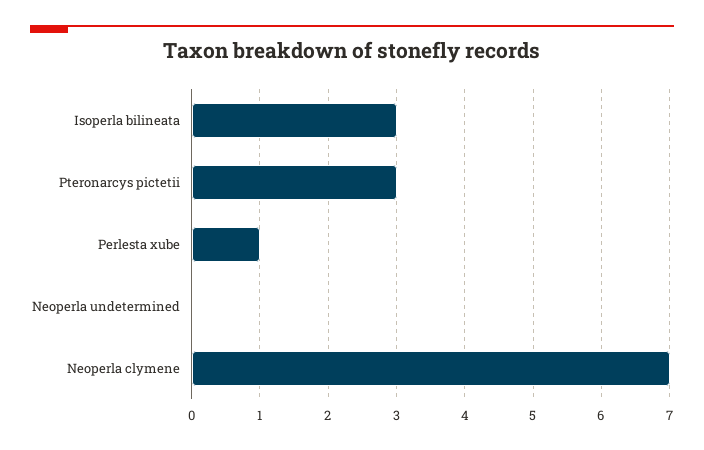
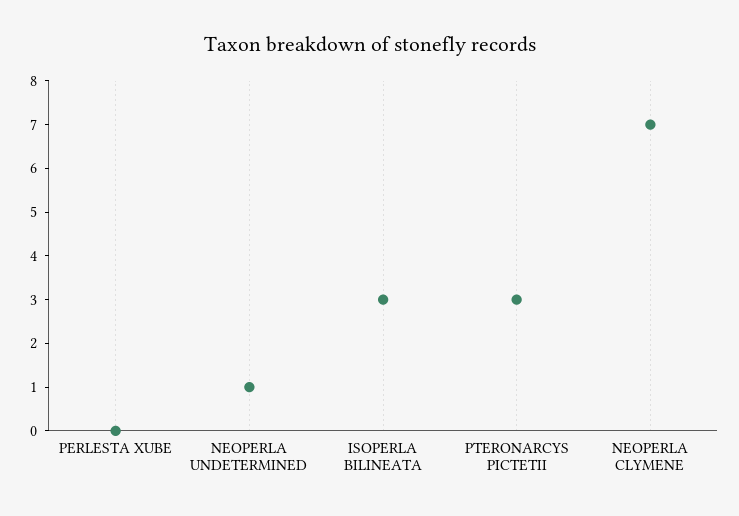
  {
    "Isoperla bilineata": 3,
    "Pteronarcys pictetii": 3,
-   "Perlesta xube": 1,
+   "Perlesta xube": 0,
-   "Neoperla undetermined": 0,
+   "Neoperla undetermined": 1,
    "Neoperla clymene": 7
  }

